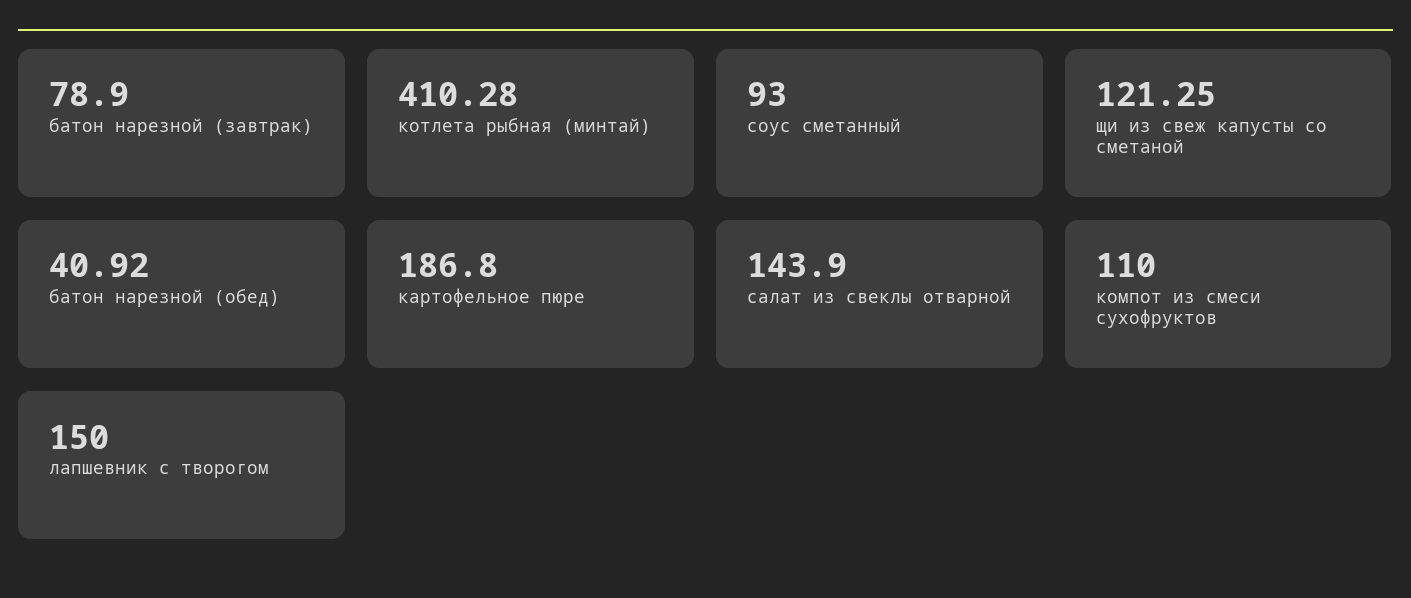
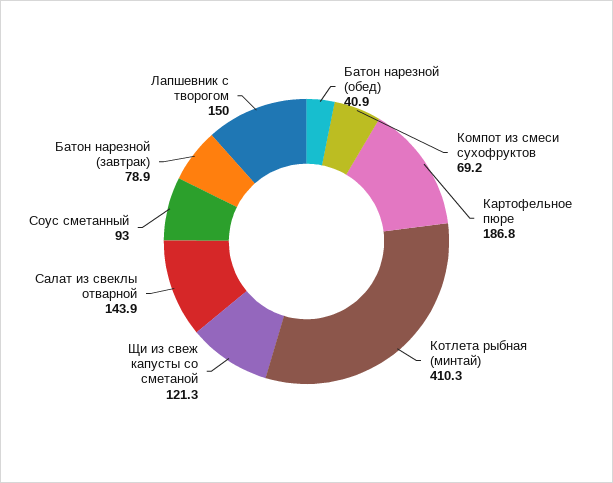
  {
    "батон нарезной (завтрак)": 78.9,
    "котлета рыбная (минтай)": 410.28,
    "соус сметанный": 93,
    "щи из свеж капусты со сметаной": 121.25,
    "батон нарезной (обед)": 40.92,
    "картофельное пюре": 186.8,
    "салат из свеклы отварной": 143.9,
-   "компот из смеси сухофруктов": 110,
+   "компот из смеси сухофруктов": 69.2,
    "лапшевник с творогом": 150
  }

